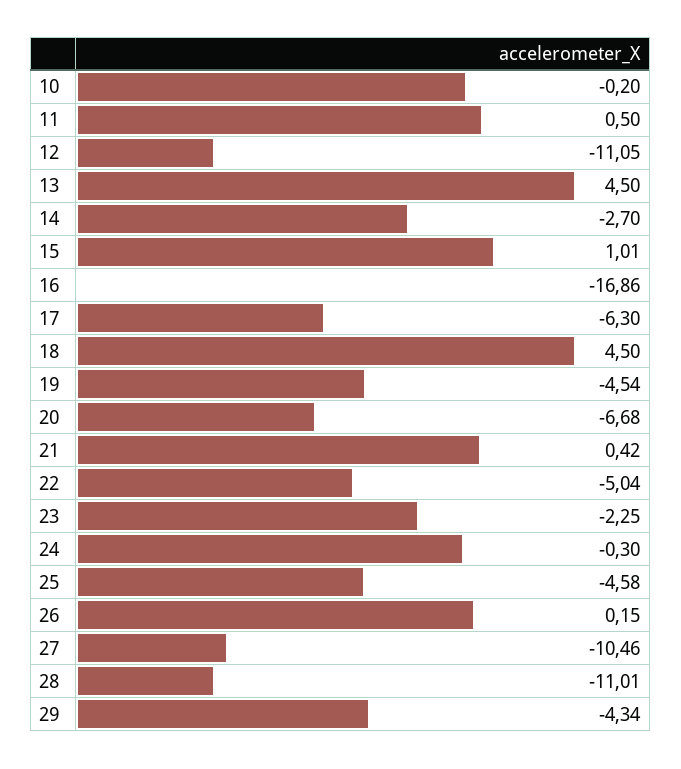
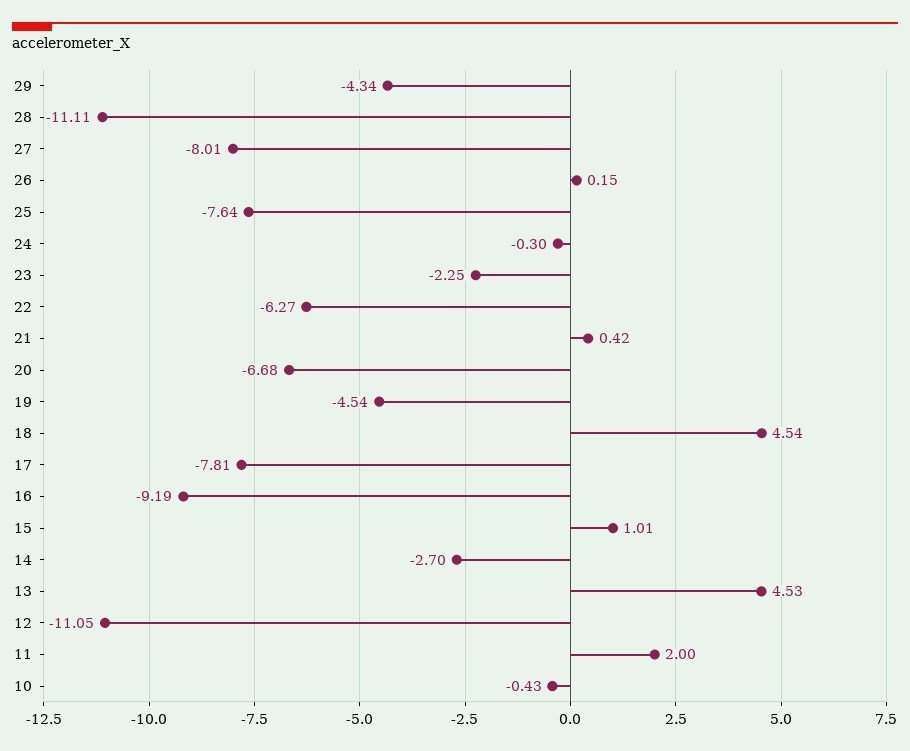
  {
-   "10": -0.2,
+   "10": -0.43,
-   "11": 0.5,
+   "11": 2,
    "12": -11.05,
-   "13": 4.5,
+   "13": 4.53,
    "14": -2.7,
    "15": 1.01,
-   "16": -16.86,
+   "16": -9.19,
-   "17": -6.3,
+   "17": -7.81,
-   "18": 4.5,
+   "18": 4.54,
    "19": -4.54,
    "20": -6.68,
    "21": 0.42,
-   "22": -5.04,
+   "22": -6.27,
    "23": -2.25,
    "24": -0.3,
-   "25": -4.58,
+   "25": -7.64,
    "26": 0.15,
-   "27": -10.46,
+   "27": -8.01,
-   "28": -11.01,
+   "28": -11.11,
    "29": -4.34
  }

